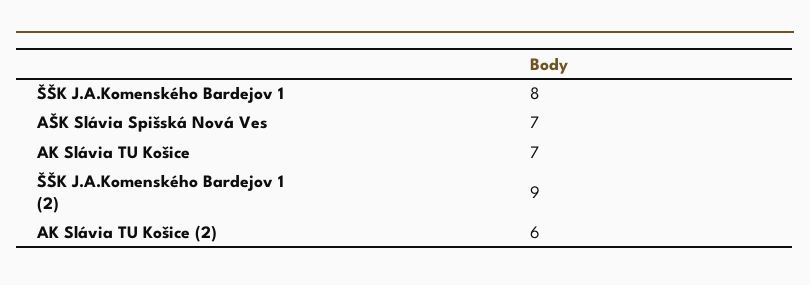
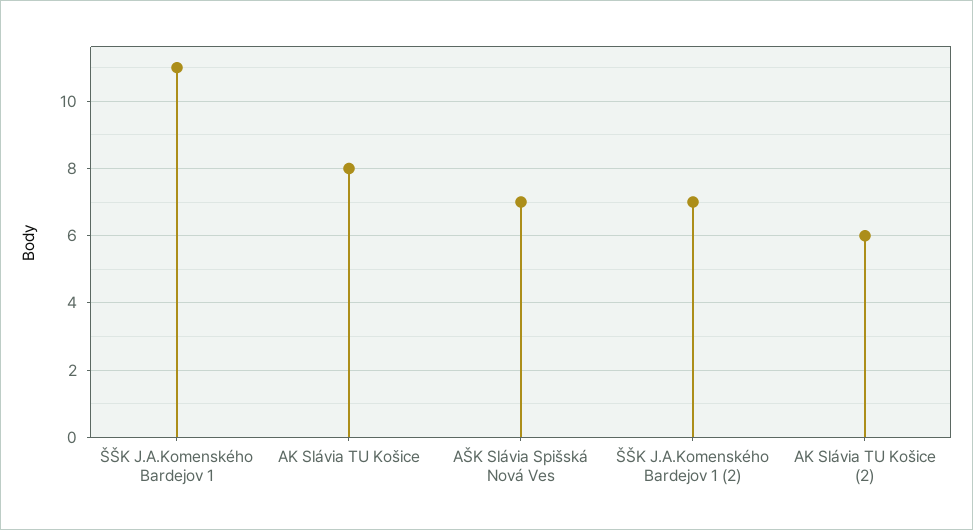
  {
-   "ŠŠK J.A.Komenského Bardejov 1": 8,
+   "ŠŠK J.A.Komenského Bardejov 1": 11,
    "AŠK Slávia Spišská Nová Ves": 7,
-   "AK Slávia TU Košice": 7,
+   "AK Slávia TU Košice": 8,
-   "ŠŠK J.A.Komenského Bardejov 1 (2)": 9,
+   "ŠŠK J.A.Komenského Bardejov 1 (2)": 7,
    "AK Slávia TU Košice (2)": 6
  }

